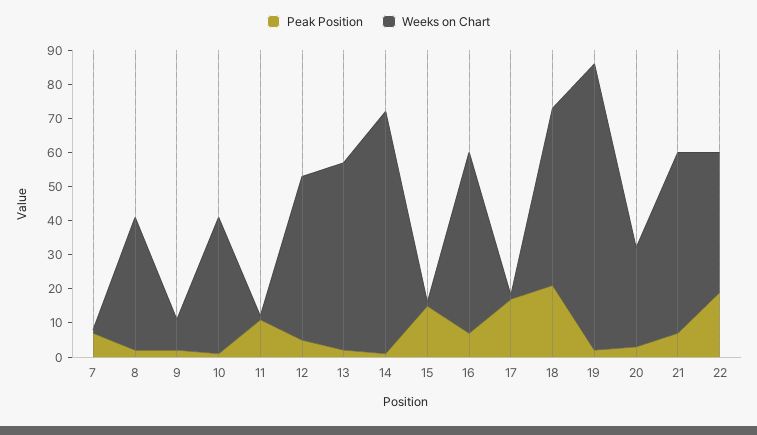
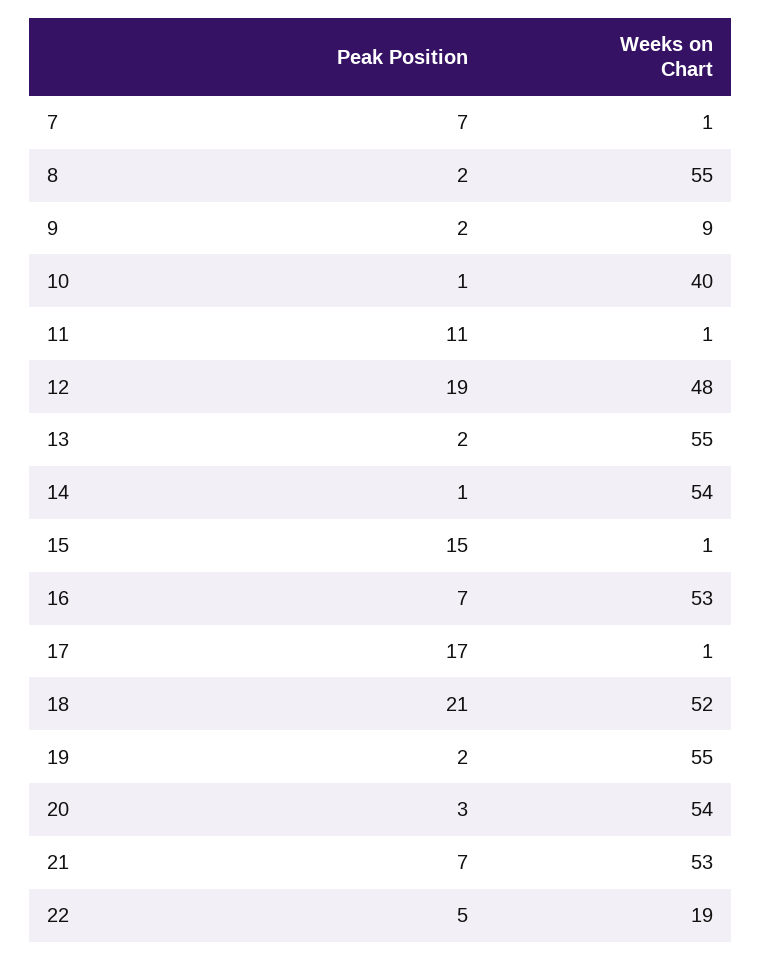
  {
    "Peak Position": {
      "7": 7,
      "8": 2,
      "9": 2,
      "10": 1,
      "11": 11,
-     "12": 5,
+     "12": 19,
      "13": 2,
      "14": 1,
      "15": 15,
      "16": 7,
      "17": 17,
      "18": 21,
      "19": 2,
      "20": 3,
      "21": 7,
-     "22": 20
+     "22": 5
    },
    "Weeks on Chart": {
      "7": 1,
-     "8": 40,
+     "8": 55,
      "9": 9,
      "10": 40,
      "11": 1,
      "12": 48,
      "13": 55,
-     "14": 70,
+     "14": 54,
      "15": 1,
      "16": 53,
      "17": 1,
      "18": 52,
-     "19": 85,
+     "19": 55,
-     "20": 30,
+     "20": 54,
      "21": 53,
-     "22": 40
+     "22": 19
    }
  }

